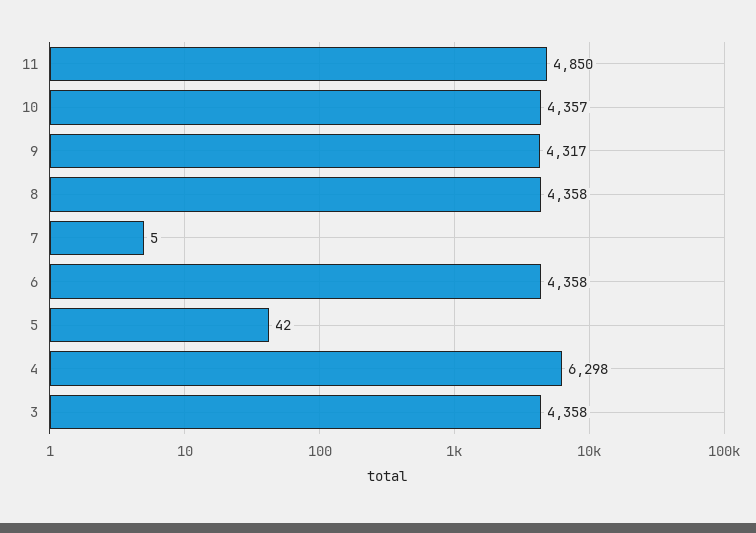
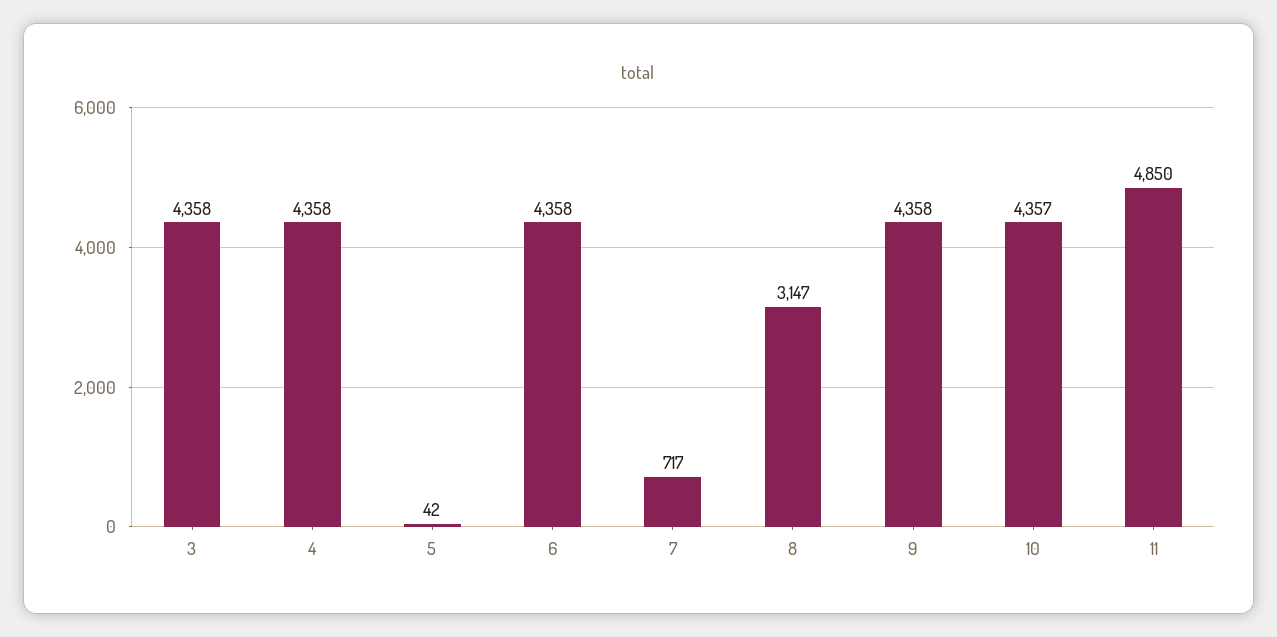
  {
    "11": 4850,
    "10": 4357,
-   "9": 4317,
+   "9": 4358,
-   "8": 4358,
+   "8": 3147,
-   "7": 5,
+   "7": 717,
    "6": 4358,
    "5": 42,
-   "4": 6298,
+   "4": 4358,
    "3": 4358
  }

